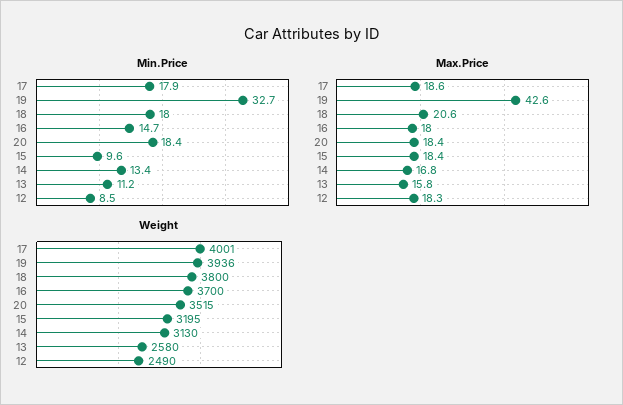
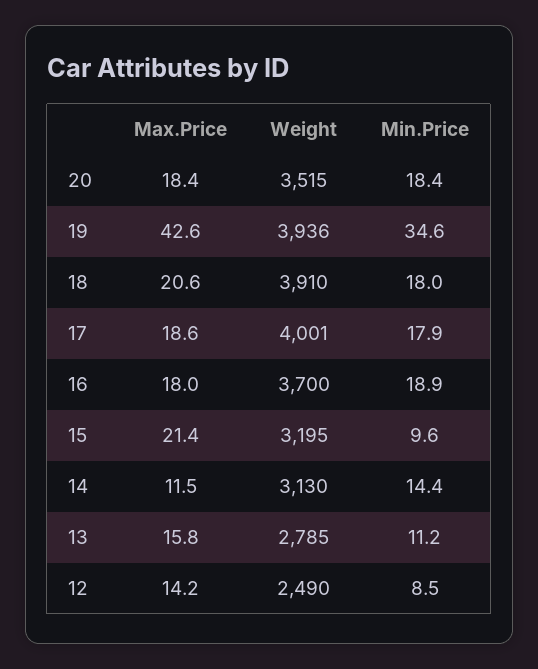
  {
    "Min.Price": {
      "17": 17.9,
-     "19": 32.7,
+     "19": 34.6,
      "18": 18,
-     "16": 14.7,
+     "16": 18.9,
      "20": 18.4,
      "15": 9.6,
-     "14": 13.4,
+     "14": 14.4,
      "13": 11.2,
      "12": 8.5
    },
    "Max.Price": {
      "17": 18.6,
      "19": 42.6,
      "18": 20.6,
      "16": 18,
      "20": 18.4,
-     "15": 18.4,
+     "15": 21.4,
-     "14": 16.8,
+     "14": 11.5,
      "13": 15.8,
-     "12": 18.3
+     "12": 14.2
    },
    "Weight": {
      "17": 4001,
      "19": 3936,
-     "18": 3800,
+     "18": 3910,
      "16": 3700,
      "20": 3515,
      "15": 3195,
      "14": 3130,
-     "13": 2580,
+     "13": 2785,
      "12": 2490
    }
  }

